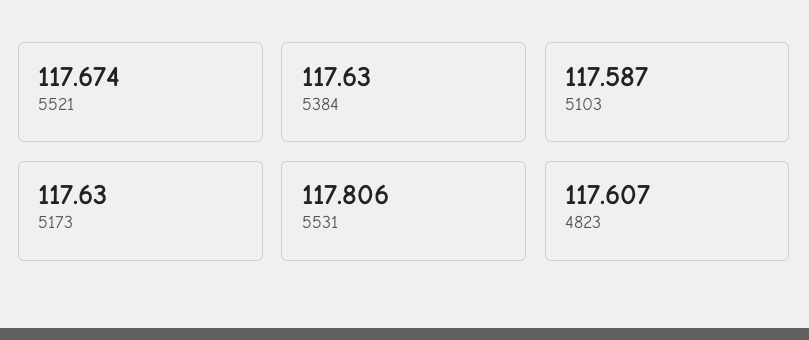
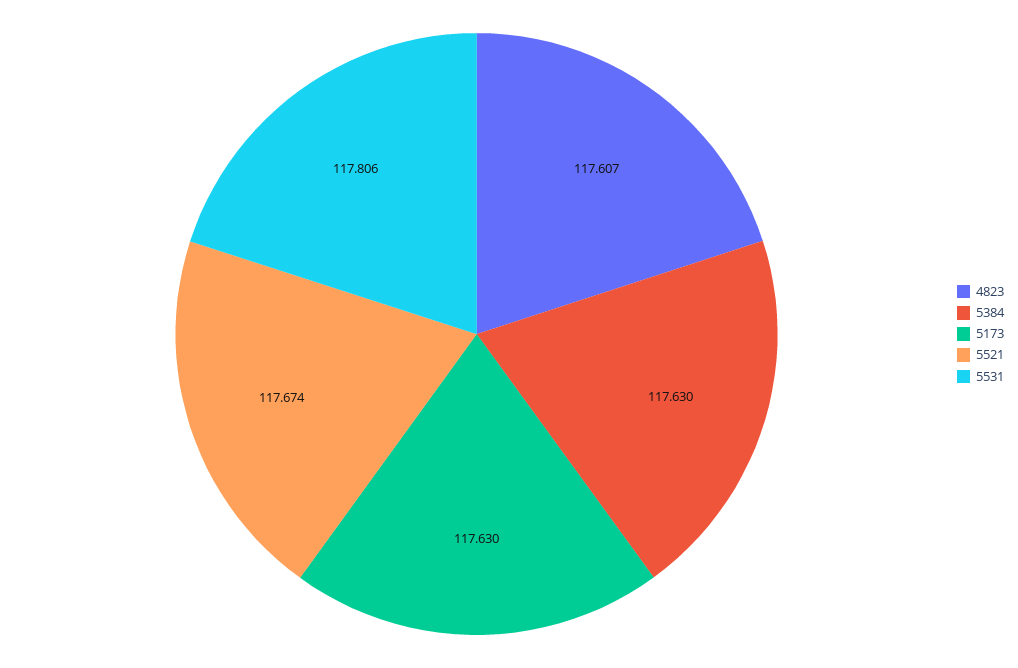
  {
    "5521": 117.674,
    "5384": 117.63,
-   "5103": 117.587,
    "5173": 117.63,
    "5531": 117.806,
    "4823": 117.607
  }

